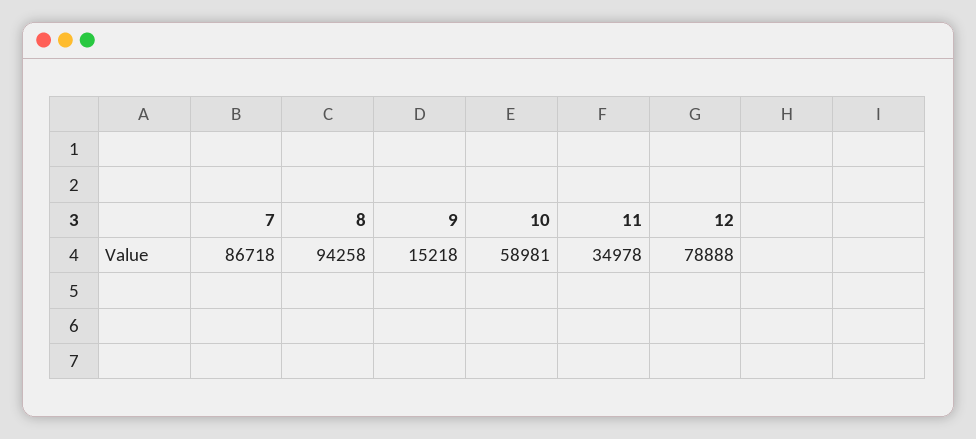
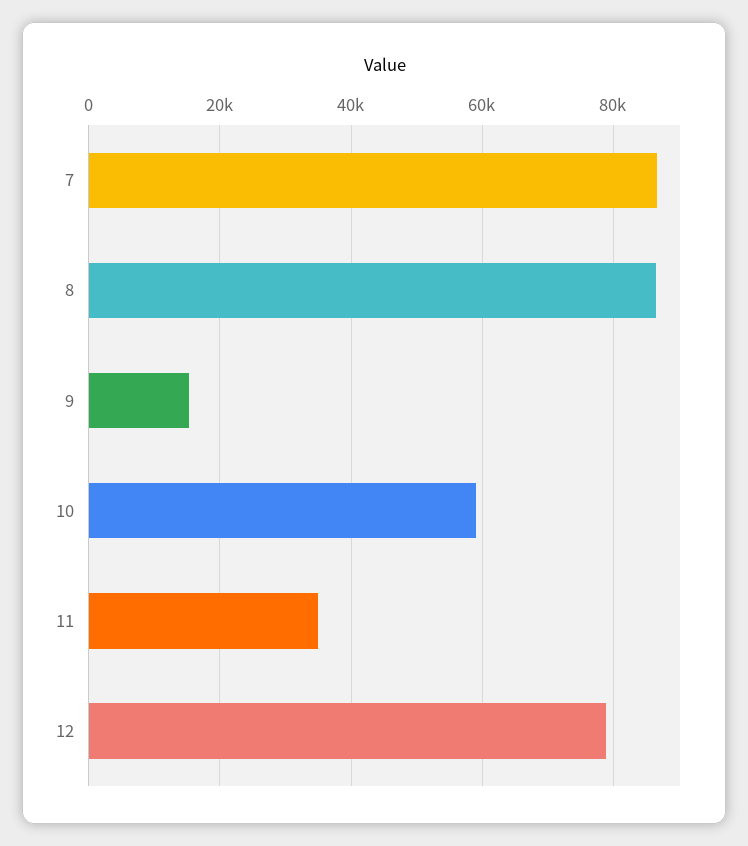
  {
    "7": 86718,
-   "8": 94258,
+   "8": 86000,
    "9": 15218,
    "10": 58981,
    "11": 34978,
    "12": 78888
  }

